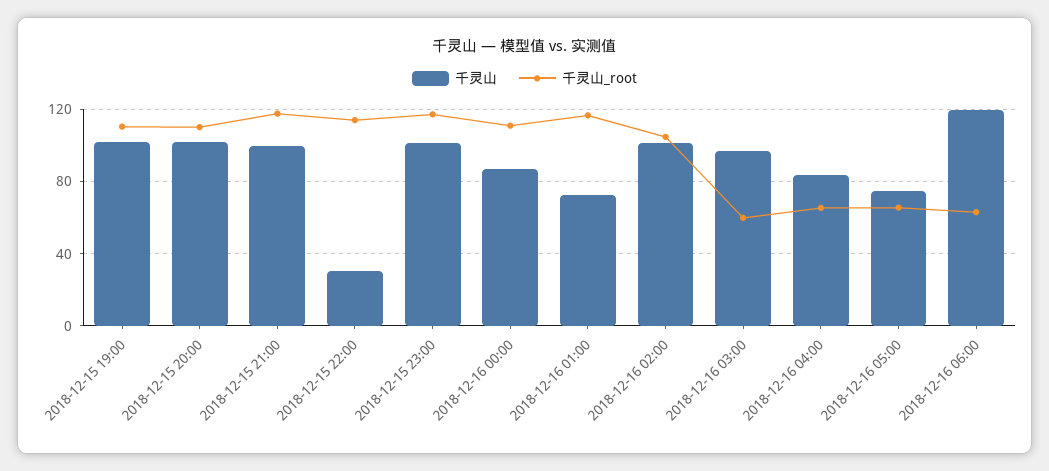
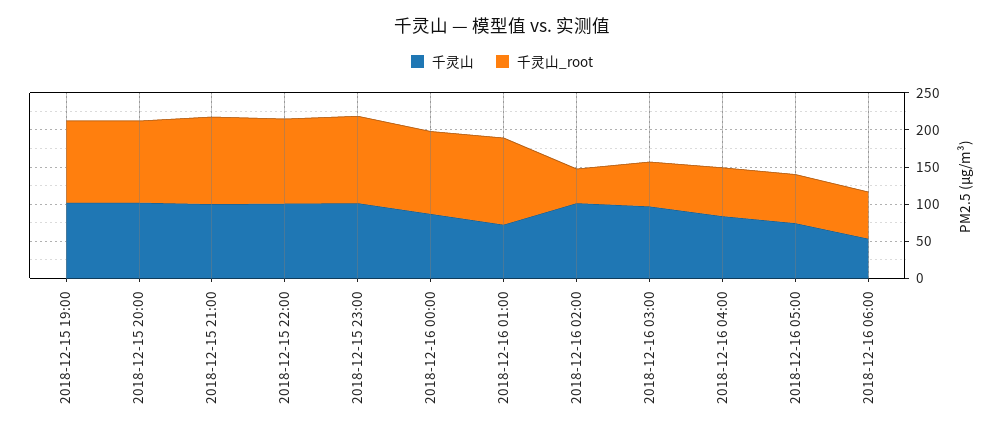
  {
    "千灵山": {
      "2018-12-15 19:00": 100,
      "2018-12-15 20:00": 100,
      "2018-12-15 21:00": 100,
-     "2018-12-15 22:00": 30,
+     "2018-12-15 22:00": 100,
      "2018-12-15 23:00": 100,
      "2018-12-16 00:00": 85,
      "2018-12-16 01:00": 75,
      "2018-12-16 02:00": 100,
      "2018-12-16 03:00": 95,
      "2018-12-16 04:00": 85,
      "2018-12-16 05:00": 75,
-     "2018-12-16 06:00": 120
+     "2018-12-16 06:00": 50
    },
    "千灵山_root": {
      "2018-12-15 19:00": 110,
      "2018-12-15 20:00": 110,
      "2018-12-15 21:00": 120,
      "2018-12-15 22:00": 115,
      "2018-12-15 23:00": 115,
      "2018-12-16 00:00": 110,
      "2018-12-16 01:00": 115,
-     "2018-12-16 02:00": 105,
+     "2018-12-16 02:00": 50,
      "2018-12-16 03:00": 60,
      "2018-12-16 04:00": 65,
      "2018-12-16 05:00": 65,
      "2018-12-16 06:00": 65
    }
  }

